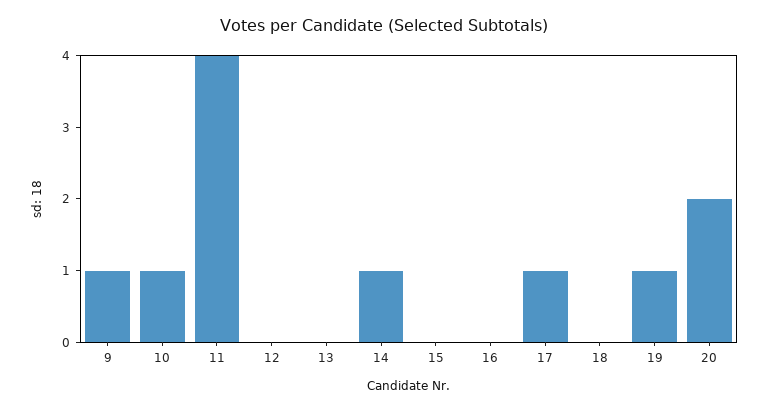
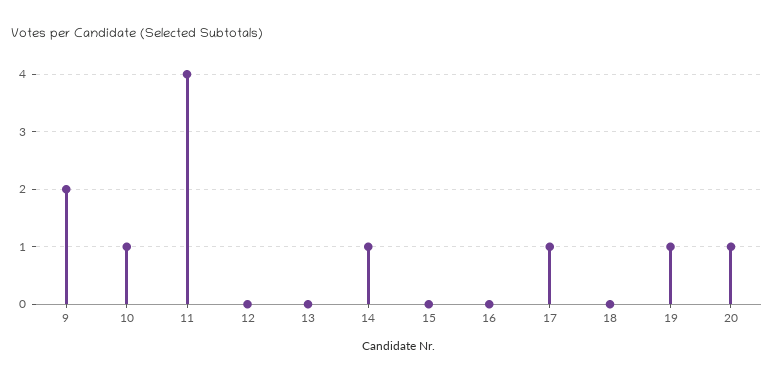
  {
-   "9": 1,
+   "9": 2,
    "10": 1,
    "11": 4,
    "12": 0,
    "13": 0,
    "14": 1,
    "15": 0,
    "16": 0,
    "17": 1,
    "18": 0,
    "19": 1,
-   "20": 2
+   "20": 1
  }

